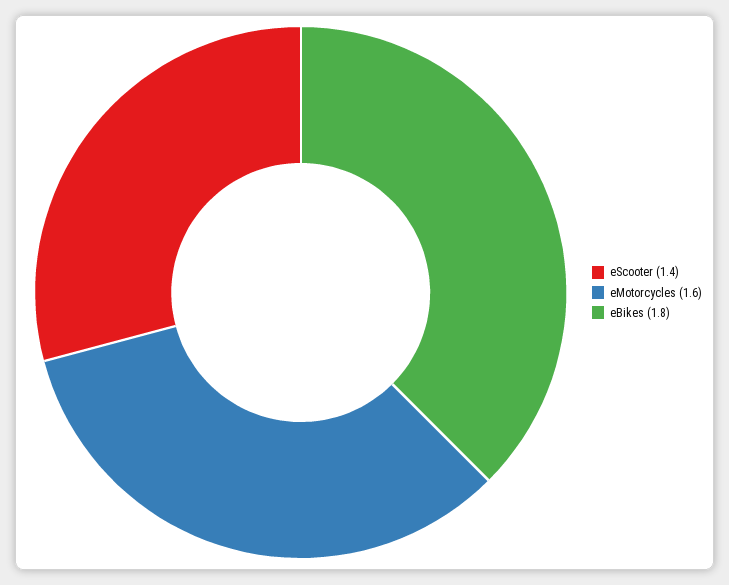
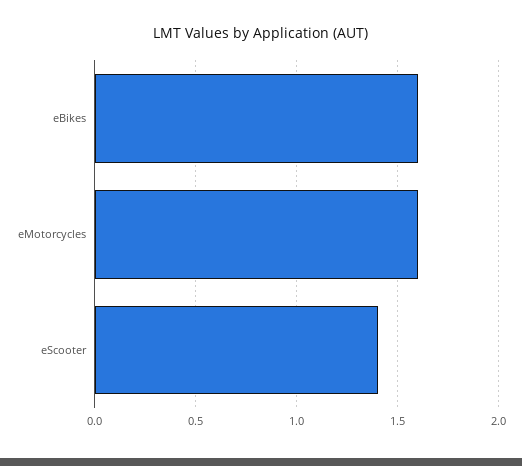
  {
    "eScooter": 1.4,
    "eMotorcycles": 1.6,
-   "eBikes": 1.8
+   "eBikes": 1.6
  }

